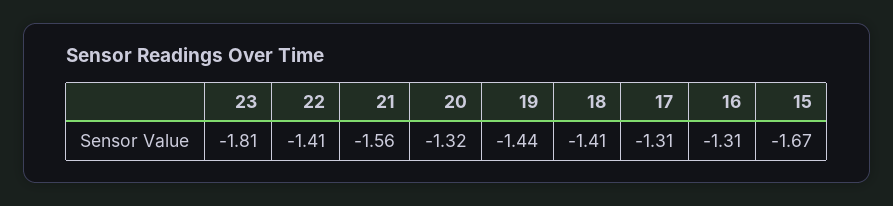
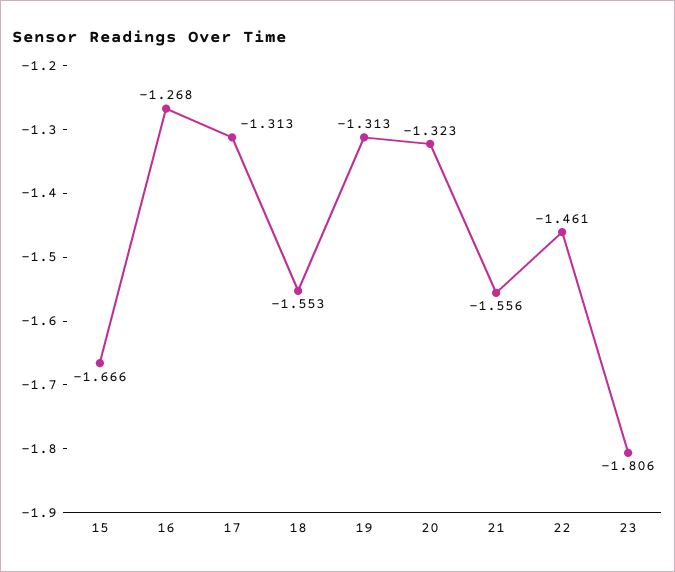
  {
    "23": -1.806,
-   "22": -1.41,
+   "22": -1.461,
    "21": -1.556,
    "20": -1.323,
-   "19": -1.44,
+   "19": -1.313,
-   "18": -1.41,
+   "18": -1.553,
    "17": -1.313,
-   "16": -1.31,
+   "16": -1.268,
    "15": -1.666
  }

